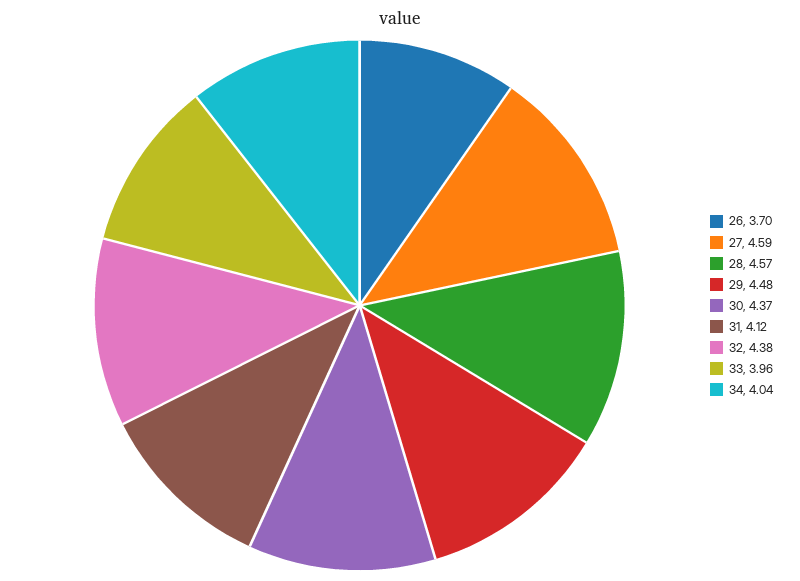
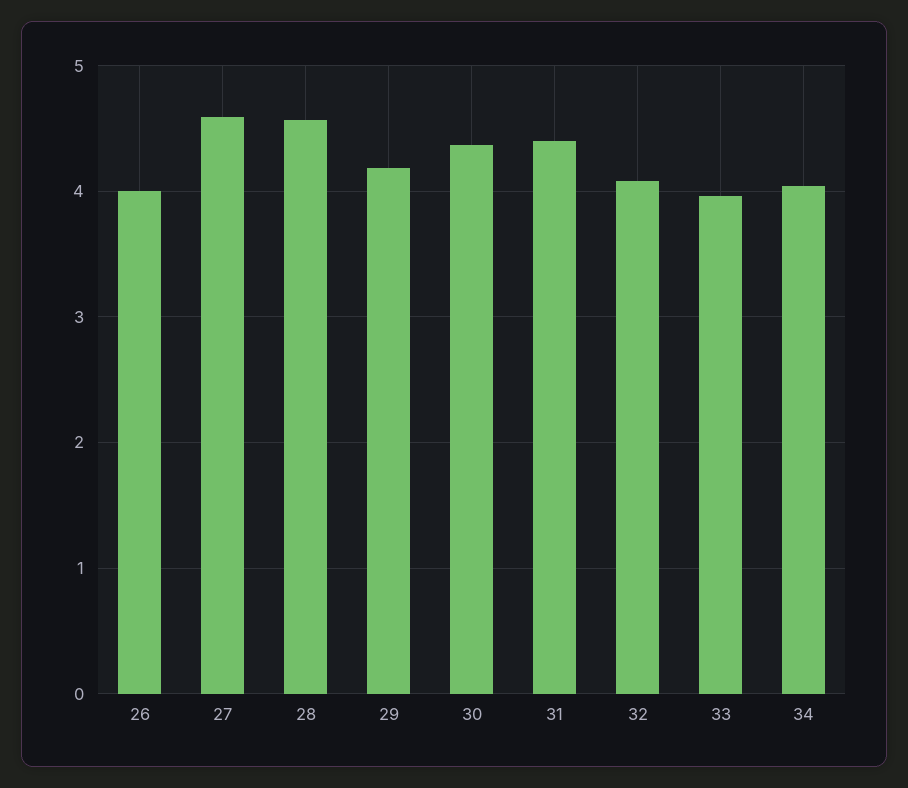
  {
-   "26": 3.7,
+   "26": 4,
    "27": 4.59,
    "28": 4.57,
-   "29": 4.48,
+   "29": 4.2,
    "30": 4.37,
-   "31": 4.12,
+   "31": 4.4,
-   "32": 4.38,
+   "32": 4.1,
    "33": 3.96,
    "34": 4.04
  }

